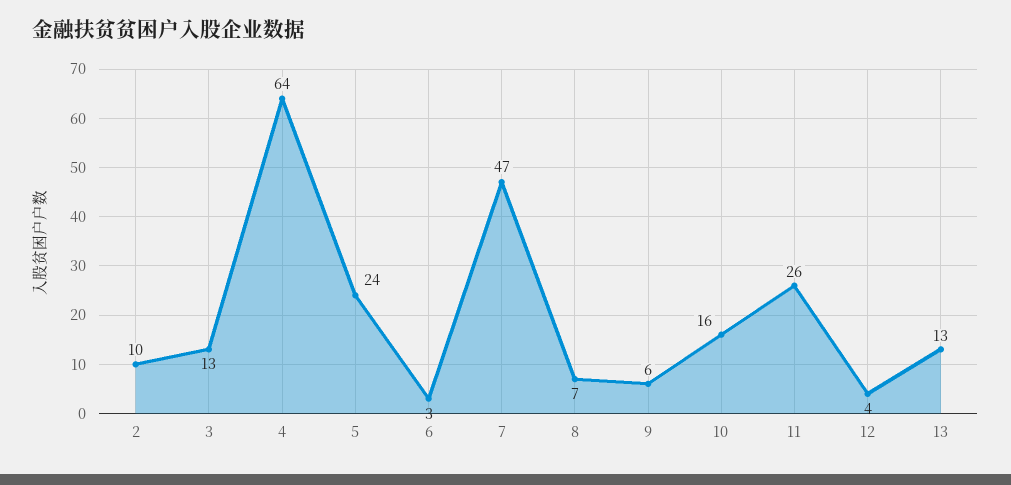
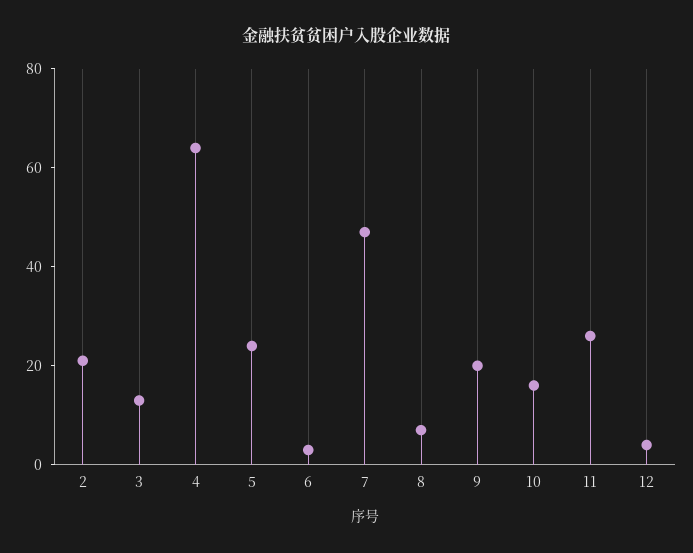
  {
-   "2": 10,
+   "2": 20,
    "3": 13,
    "4": 64,
    "5": 24,
    "6": 3,
    "7": 47,
    "8": 7,
-   "9": 6,
+   "9": 20,
    "10": 16,
    "11": 26,
-   "12": 4,
+   "12": 4
-   "13": 13
  }

